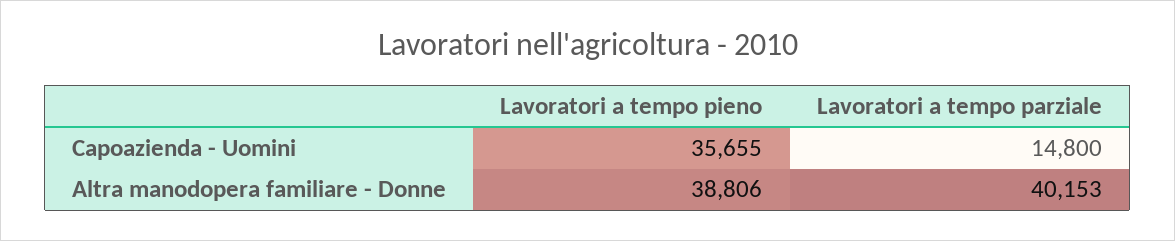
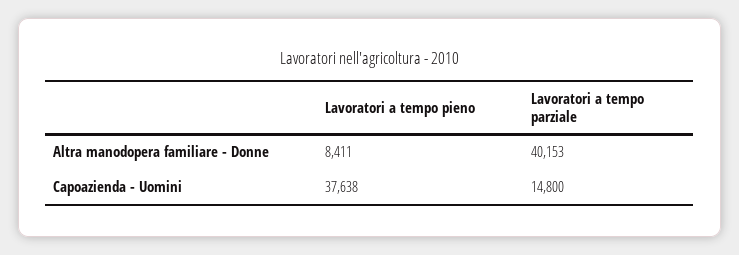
  {
    "Lavoratori a tempo pieno": {
-     "Capoazienda - Uomini": 35655,
+     "Capoazienda - Uomini": 37638,
-     "Altra manodopera familiare - Donne": 38806
+     "Altra manodopera familiare - Donne": 8411
    },
    "Lavoratori a tempo parziale": {
      "Capoazienda - Uomini": 14800,
      "Altra manodopera familiare - Donne": 40153
    }
  }

